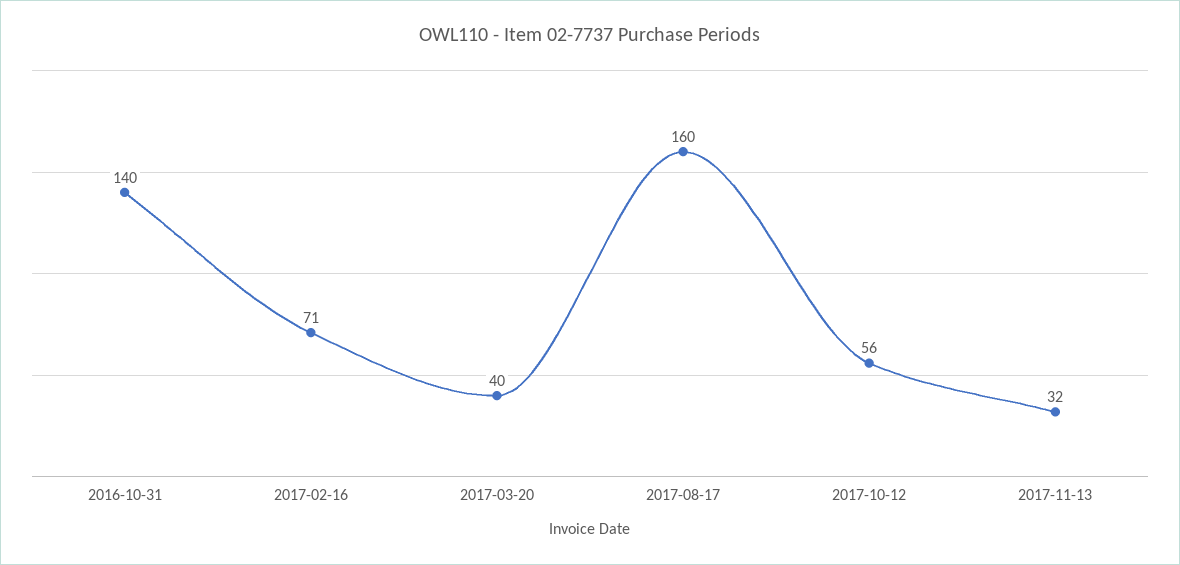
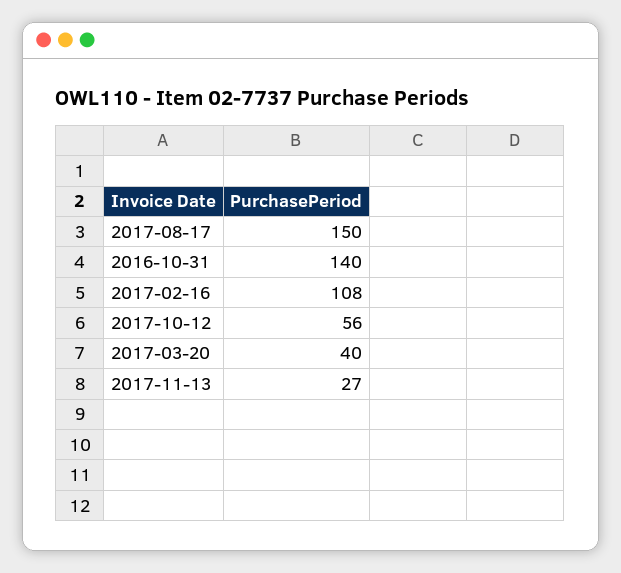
  {
    "2016-10-31": 140,
-   "2017-02-16": 71,
+   "2017-02-16": 108,
    "2017-03-20": 40,
-   "2017-08-17": 160,
+   "2017-08-17": 150,
    "2017-10-12": 56,
-   "2017-11-13": 32
+   "2017-11-13": 27
  }

